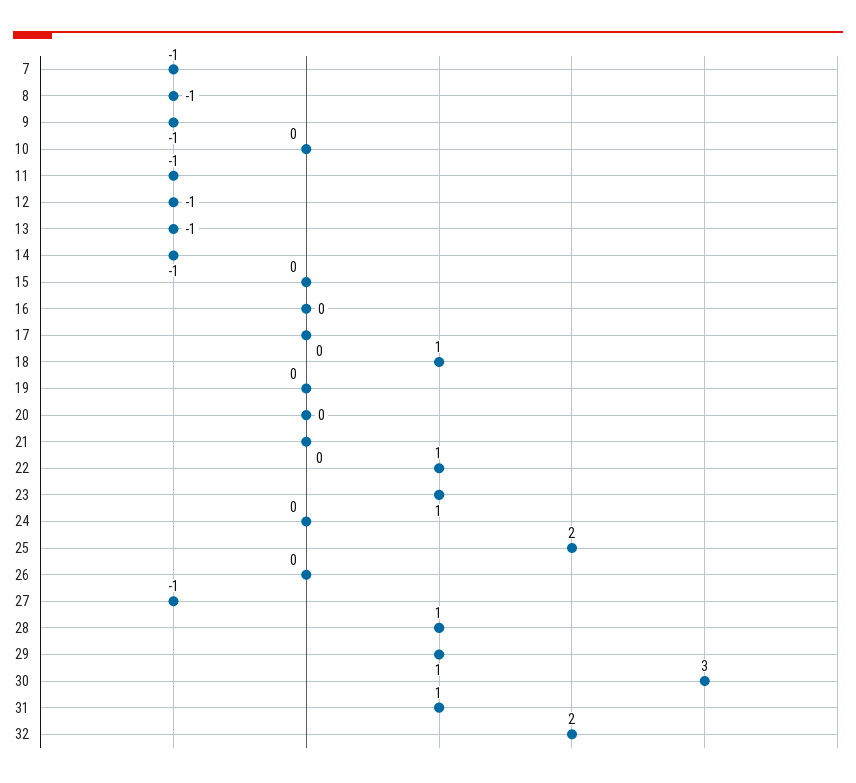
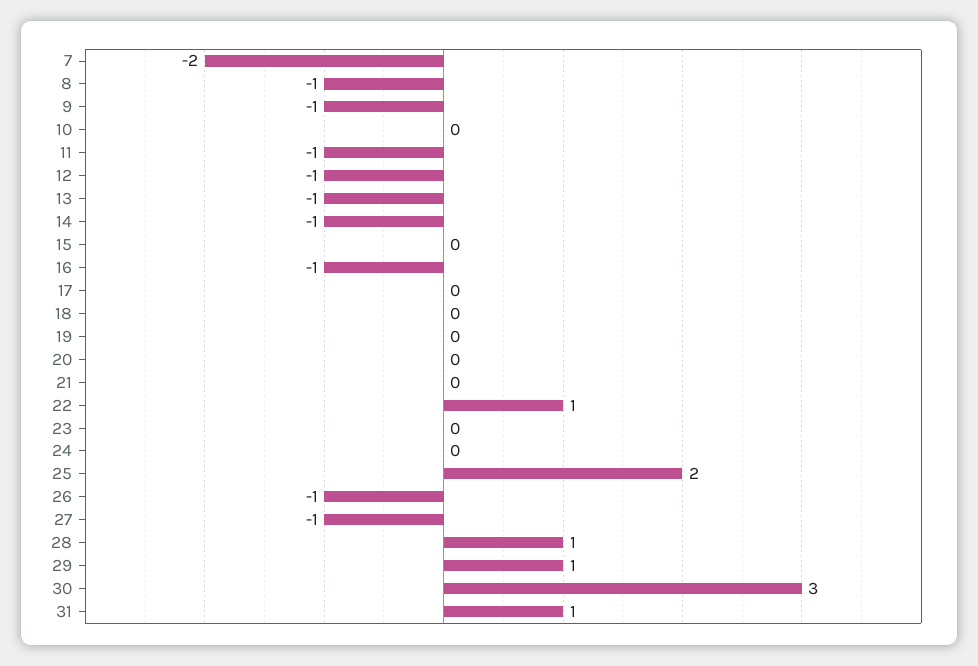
  {
-   "7": -1,
+   "7": -2,
    "8": -1,
    "9": -1,
    "10": 0,
    "11": -1,
    "12": -1,
    "13": -1,
    "14": -1,
    "15": 0,
-   "16": 0,
+   "16": -1,
    "17": 0,
-   "18": 1,
+   "18": 0,
    "19": 0,
    "20": 0,
    "21": 0,
    "22": 1,
-   "23": 1,
+   "23": 0,
    "24": 0,
    "25": 2,
-   "26": 0,
+   "26": -1,
    "27": -1,
    "28": 1,
    "29": 1,
    "30": 3,
-   "31": 1,
+   "31": 1
-   "32": 2
  }

